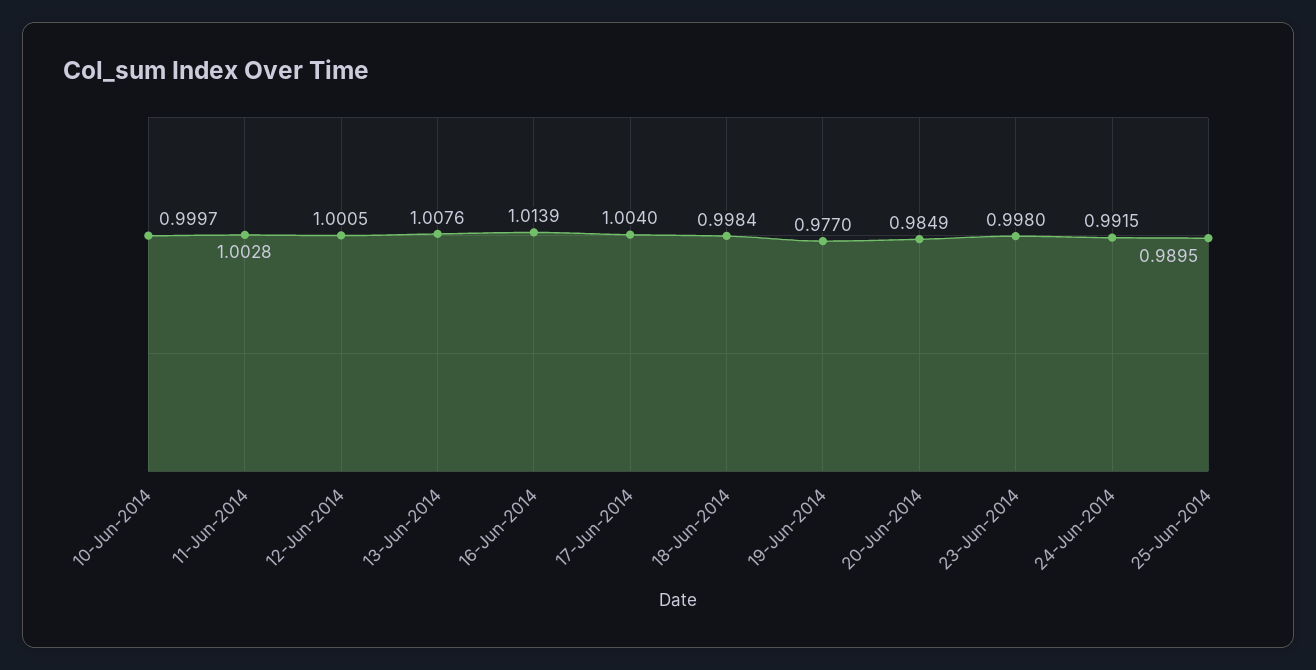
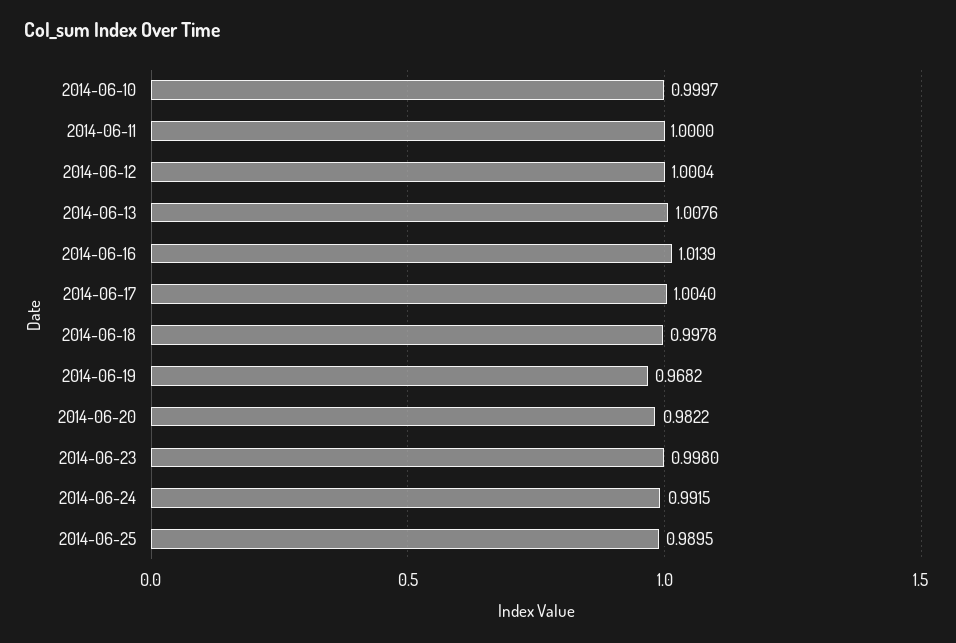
  {
    "10-Jun-2014": 0.9997,
-   "11-Jun-2014": 1.0028,
+   "11-Jun-2014": 1,
-   "12-Jun-2014": 1.0005,
+   "12-Jun-2014": 1.0004,
    "13-Jun-2014": 1.0076,
    "16-Jun-2014": 1.0139,
    "17-Jun-2014": 1.004,
-   "18-Jun-2014": 0.9984,
+   "18-Jun-2014": 0.9978,
-   "19-Jun-2014": 0.977,
+   "19-Jun-2014": 0.9682,
-   "20-Jun-2014": 0.9849,
+   "20-Jun-2014": 0.9822,
    "23-Jun-2014": 0.998,
    "24-Jun-2014": 0.9915,
    "25-Jun-2014": 0.9895
  }

